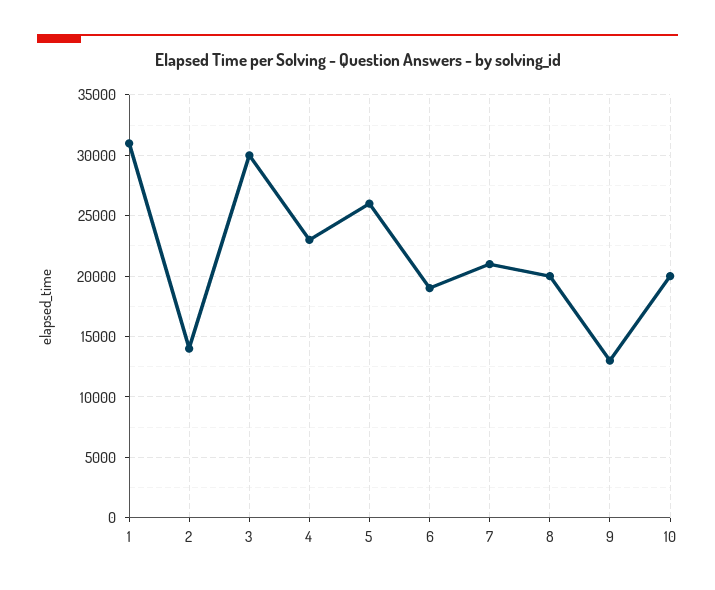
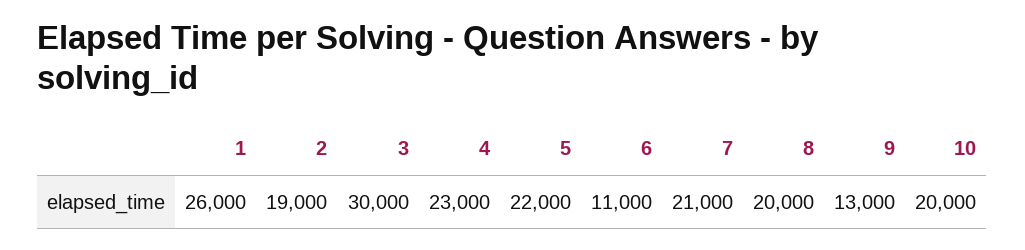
  {
-   "1": 31000,
+   "1": 26000,
-   "2": 14000,
+   "2": 19000,
    "3": 30000,
    "4": 23000,
-   "5": 26000,
+   "5": 22000,
-   "6": 19000,
+   "6": 11000,
    "7": 21000,
    "8": 20000,
    "9": 13000,
    "10": 20000
  }

